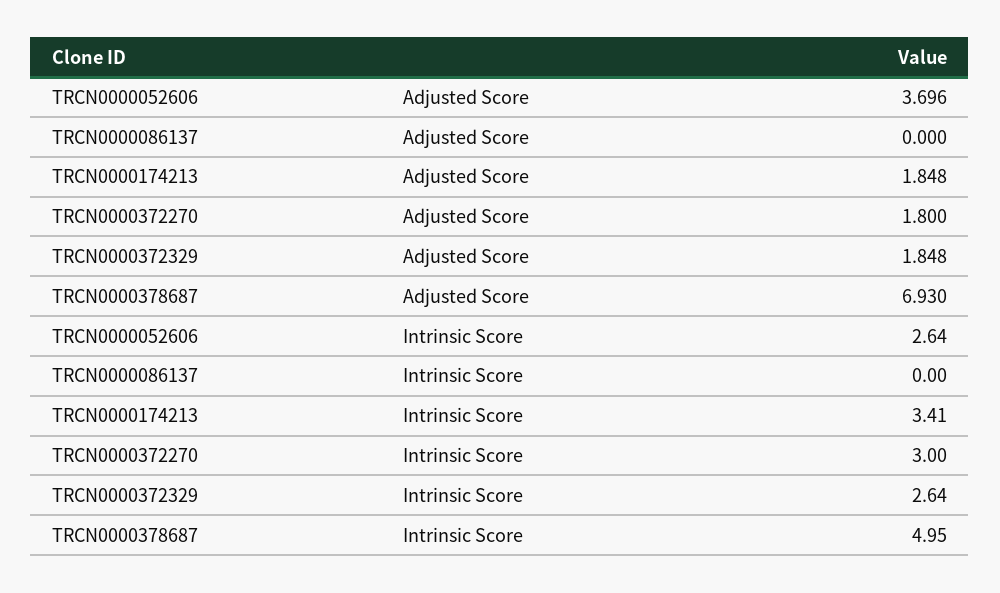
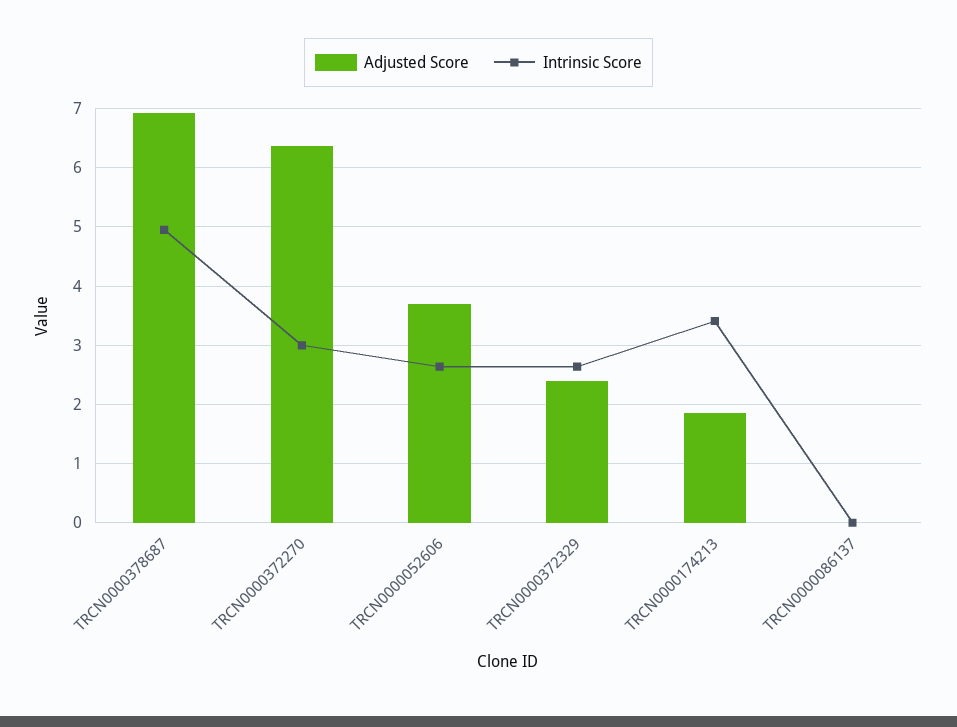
  {
    "Adjusted Score": {
      "TRCN0000052606": 3.696,
      "TRCN0000086137": 0,
      "TRCN0000174213": 1.848,
-     "TRCN0000372270": 1.8,
+     "TRCN0000372270": 6.4,
-     "TRCN0000372329": 1.848,
+     "TRCN0000372329": 2.4,
      "TRCN0000378687": 6.93
    },
    "Intrinsic Score": {
      "TRCN0000052606": 2.64,
      "TRCN0000086137": 0,
      "TRCN0000174213": 3.41,
      "TRCN0000372270": 3,
      "TRCN0000372329": 2.64,
      "TRCN0000378687": 4.95
    }
  }

